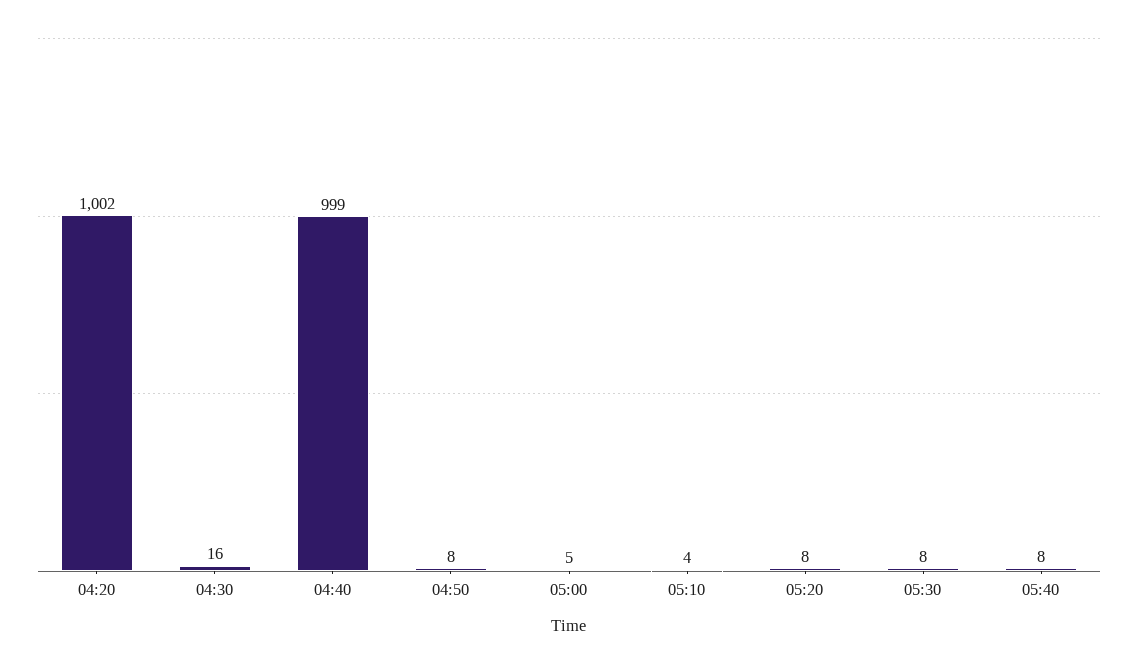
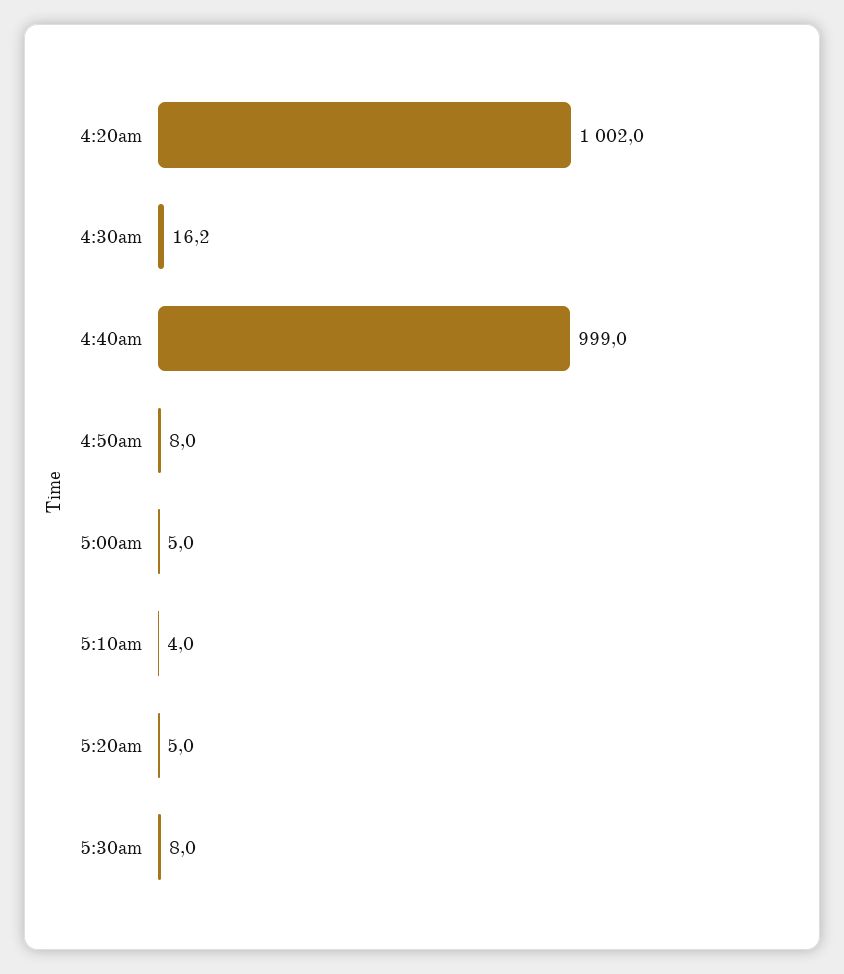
  {
    "04:20": 1002,
    "04:30": 16.2,
    "04:40": 999,
    "04:50": 8,
    "05:00": 5,
    "05:10": 4,
-   "05:20": 8,
+   "05:20": 5,
-   "05:30": 8,
+   "05:30": 8
-   "05:40": 8
  }

